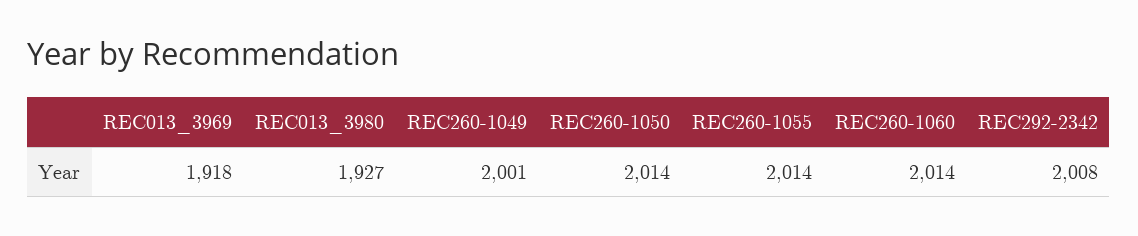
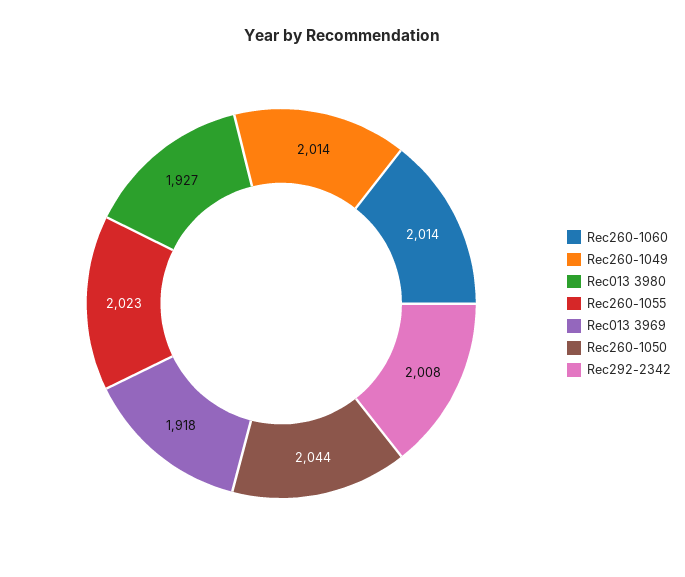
  {
    "REC013_3969": 1918,
    "REC013_3980": 1927,
-   "REC260-1049": 2001,
+   "REC260-1049": 2014,
-   "REC260-1050": 2014,
+   "REC260-1050": 2044,
-   "REC260-1055": 2014,
+   "REC260-1055": 2023,
    "REC260-1060": 2014,
    "REC292-2342": 2008
  }

